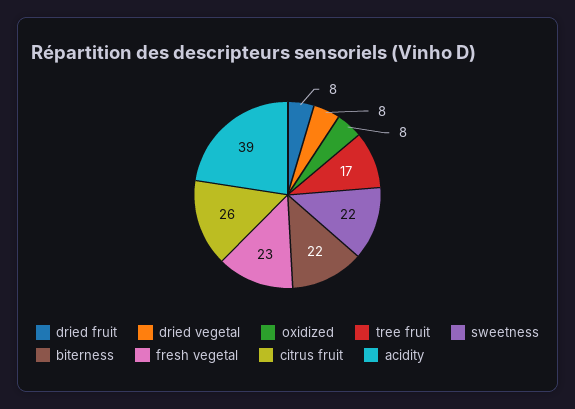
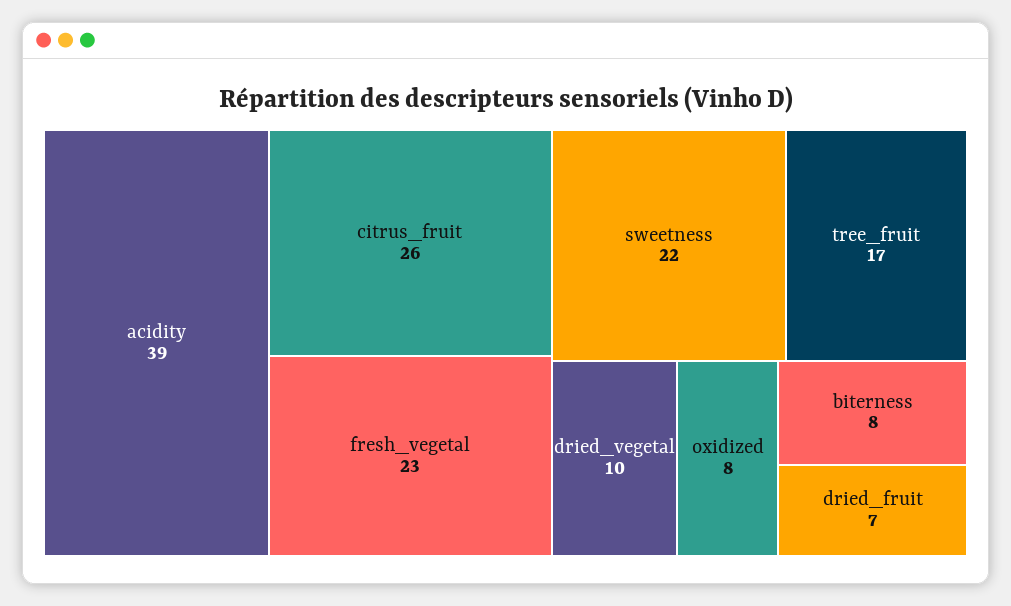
  {
-   "dried fruit": 8,
+   "dried fruit": 7,
-   "dried vegetal": 8,
+   "dried vegetal": 10,
    "oxidized": 8,
    "tree fruit": 17,
    "sweetness": 22,
-   "biterness": 22,
+   "biterness": 8,
    "fresh vegetal": 23,
    "citrus fruit": 26,
    "acidity": 39
  }

